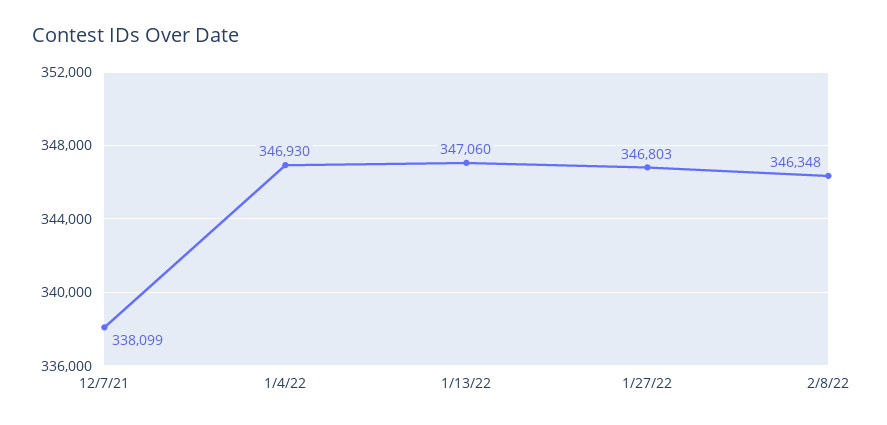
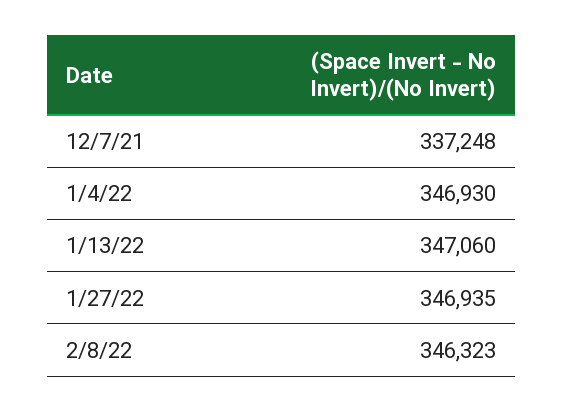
  {
-   "12/7/21": 338099,
+   "12/7/21": 337248,
    "1/4/22": 346930,
    "1/13/22": 347060,
-   "1/27/22": 346803,
+   "1/27/22": 346935,
-   "2/8/22": 346348
+   "2/8/22": 346323
  }

